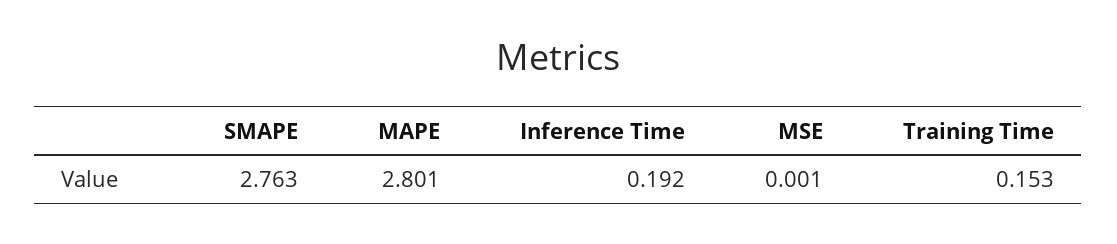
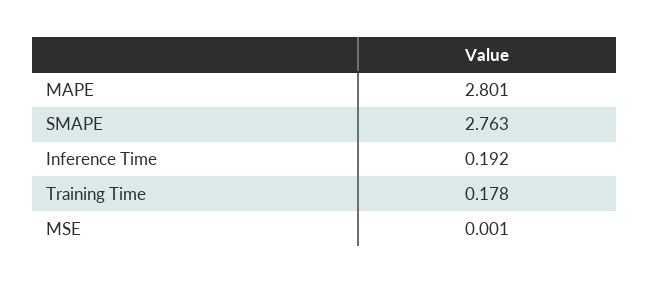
  {
    "SMAPE": 2.763,
    "MAPE": 2.801,
    "Inference Time": 0.192,
    "MSE": 0.001,
-   "Training Time": 0.153
+   "Training Time": 0.178
  }

